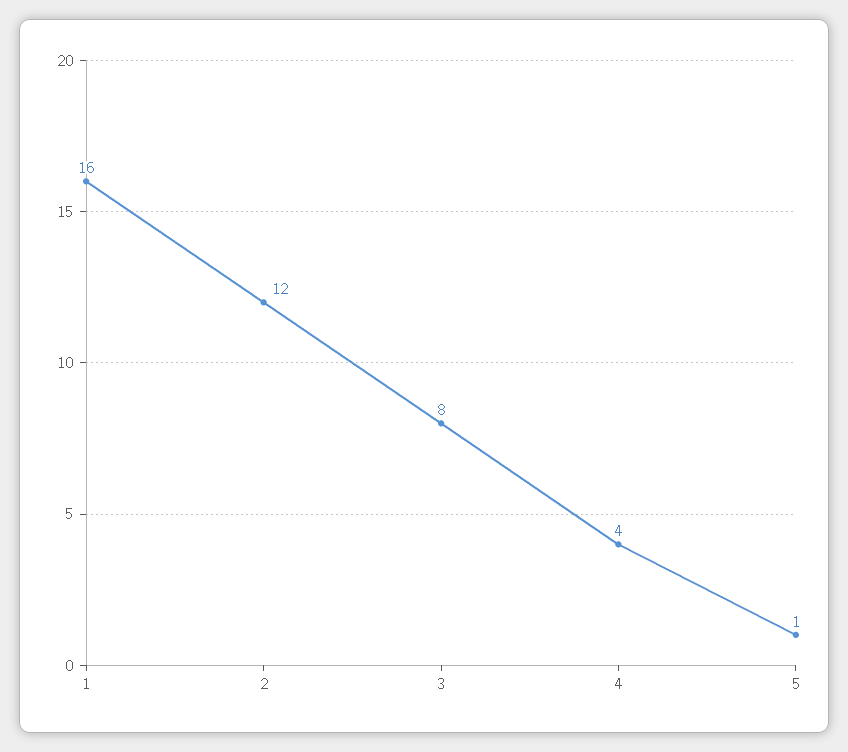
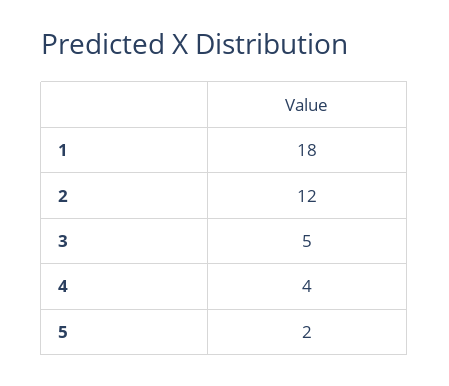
  {
-   "1": 16,
+   "1": 18,
    "2": 12,
-   "3": 8,
+   "3": 5,
    "4": 4,
-   "5": 1
+   "5": 2
  }

